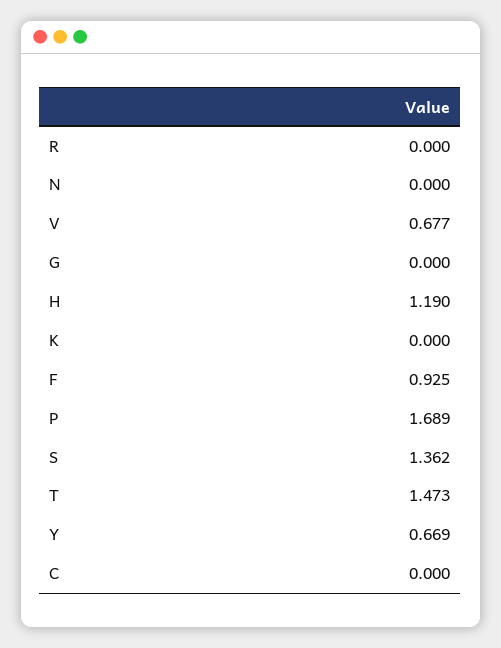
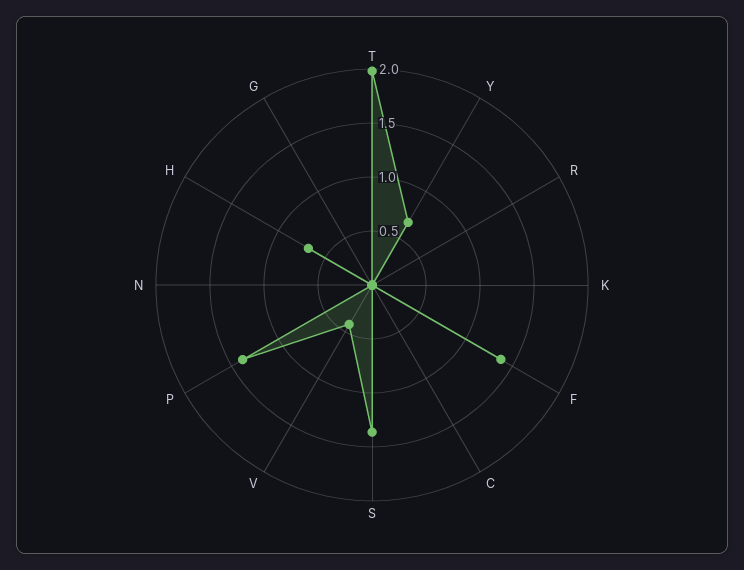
  {
    "R": 0,
    "N": 0,
-   "V": 0.677,
+   "V": 0.4,
    "G": 0,
-   "H": 1.19,
+   "H": 0.7,
    "K": 0,
-   "F": 0.925,
+   "F": 1.4,
-   "P": 1.689,
+   "P": 1.4,
    "S": 1.362,
-   "T": 1.473,
+   "T": 2,
    "Y": 0.669,
    "C": 0
  }

